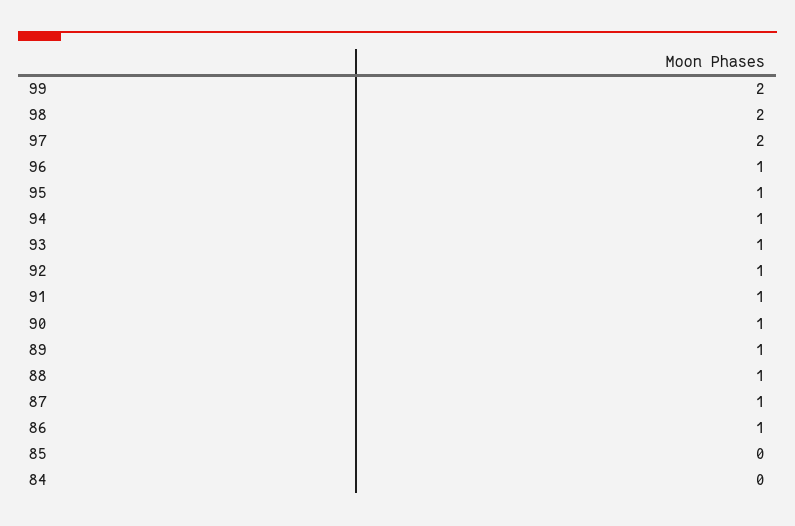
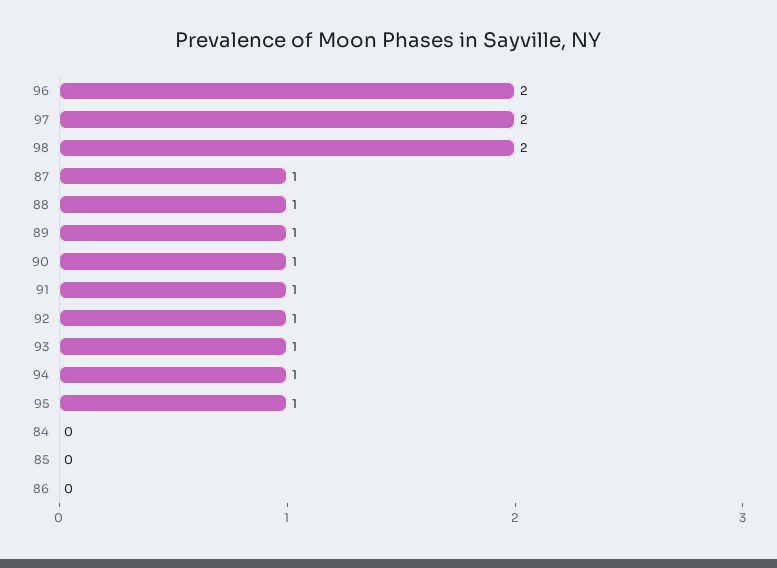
  {
-   "99": 2,
    "98": 2,
    "97": 2,
-   "96": 1,
+   "96": 2,
    "95": 1,
    "94": 1,
    "93": 1,
    "92": 1,
    "91": 1,
    "90": 1,
    "89": 1,
    "88": 1,
    "87": 1,
-   "86": 1,
+   "86": 0,
    "85": 0,
    "84": 0
  }

